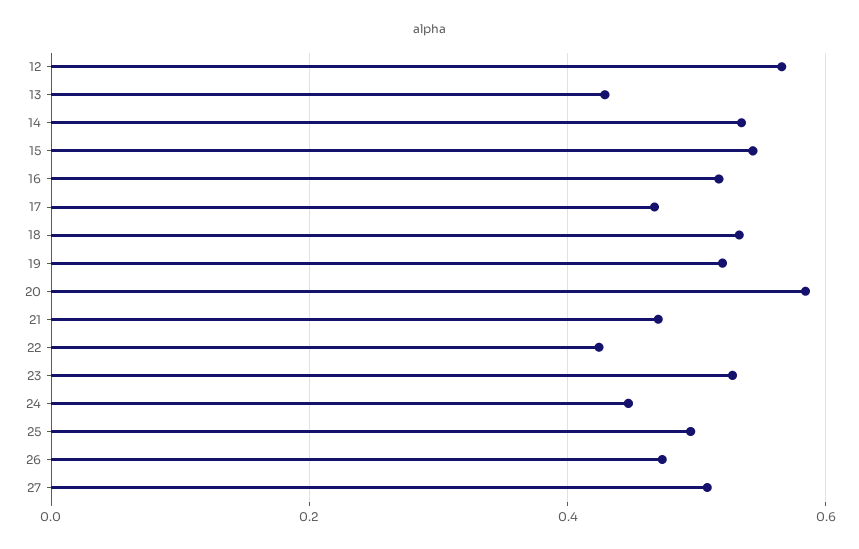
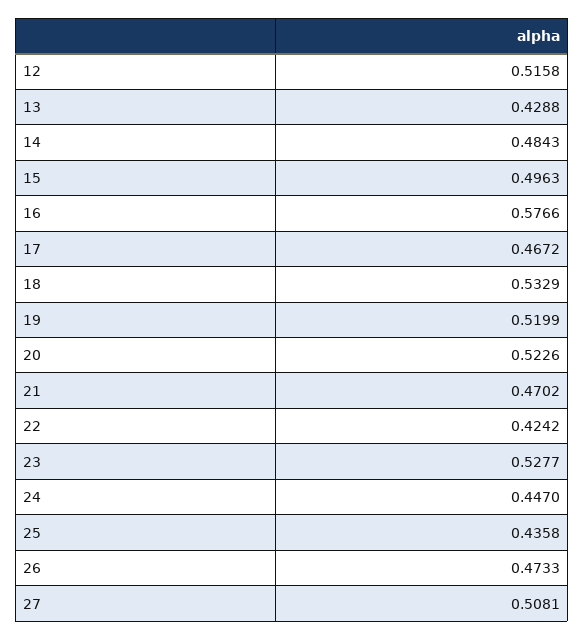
  {
-   "12": 0.56,
+   "12": 0.5158,
    "13": 0.4288,
-   "14": 0.54,
+   "14": 0.4843,
-   "15": 0.54,
+   "15": 0.4963,
-   "16": 0.52,
+   "16": 0.5766,
    "17": 0.4672,
    "18": 0.5329,
    "19": 0.5199,
-   "20": 0.58,
+   "20": 0.5226,
    "21": 0.4702,
    "22": 0.4242,
    "23": 0.5277,
    "24": 0.447,
-   "25": 0.5,
+   "25": 0.4358,
    "26": 0.4733,
    "27": 0.5081
  }

